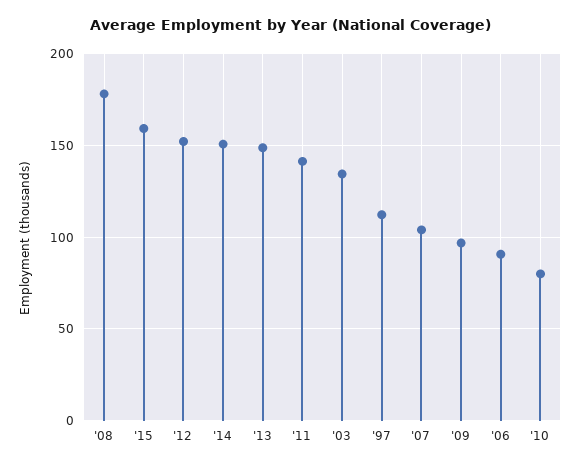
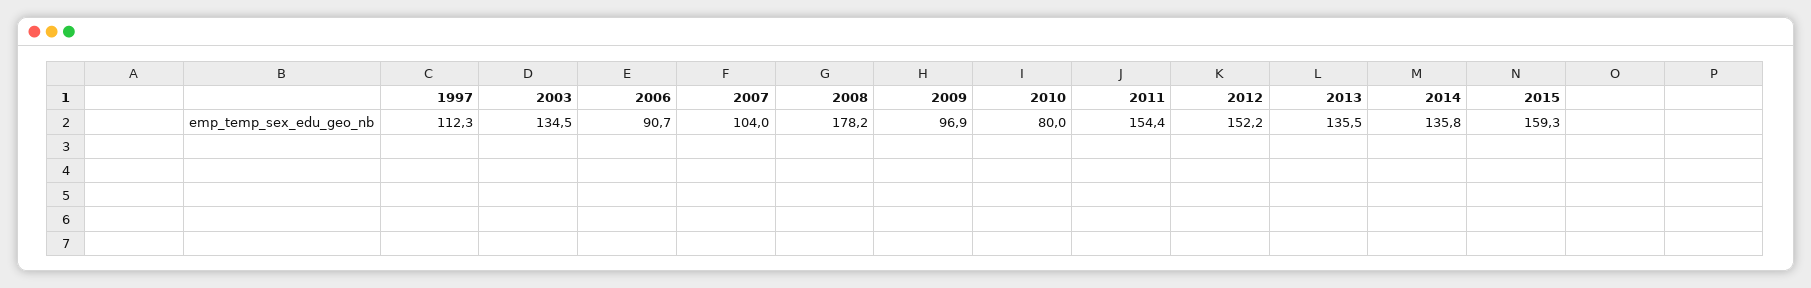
  {
    "'08": 178.2,
    "'15": 159.3,
    "'12": 152.2,
-   "'14": 150,
+   "'14": 135.8,
-   "'13": 150,
+   "'13": 135.5,
-   "'11": 140,
+   "'11": 154.4,
    "'03": 134.5,
    "'97": 112.3,
    "'07": 104,
    "'09": 96.9,
    "'06": 90.7,
    "'10": 80
  }

